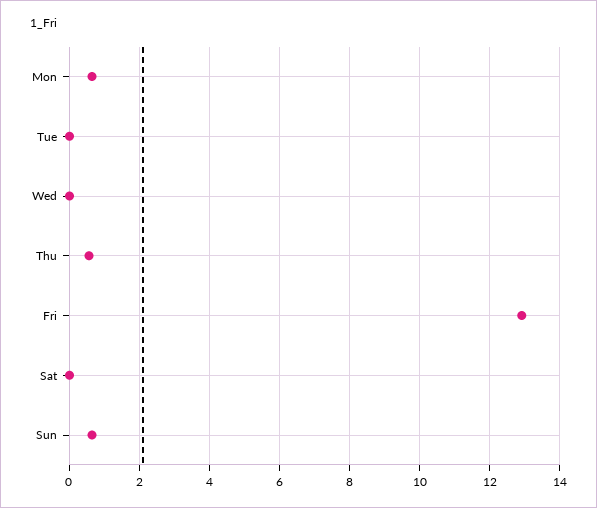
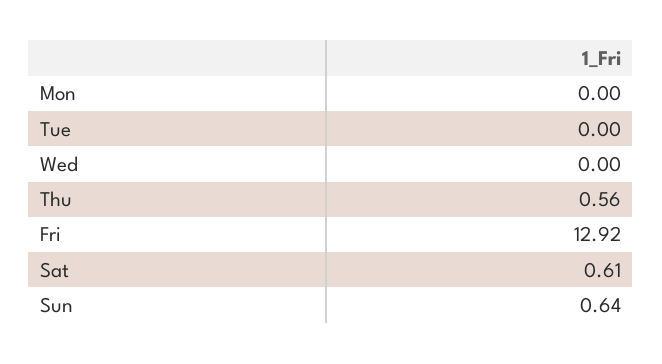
  {
-   "Mon": 0.6,
+   "Mon": 0,
    "Tue": 0,
    "Wed": 0,
    "Thu": 0.56,
    "Fri": 12.92,
-   "Sat": 0,
+   "Sat": 0.61,
    "Sun": 0.64
  }

